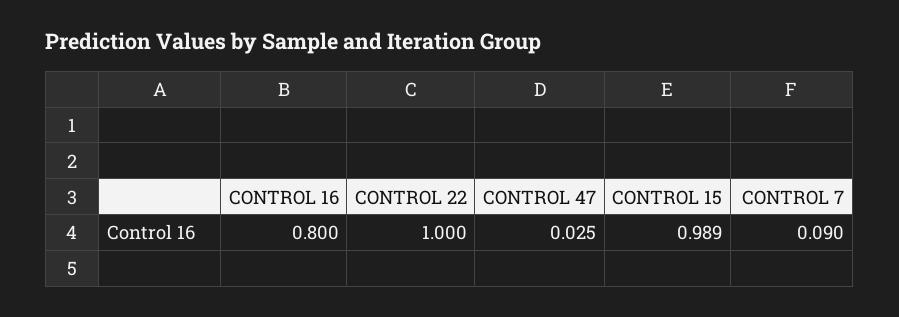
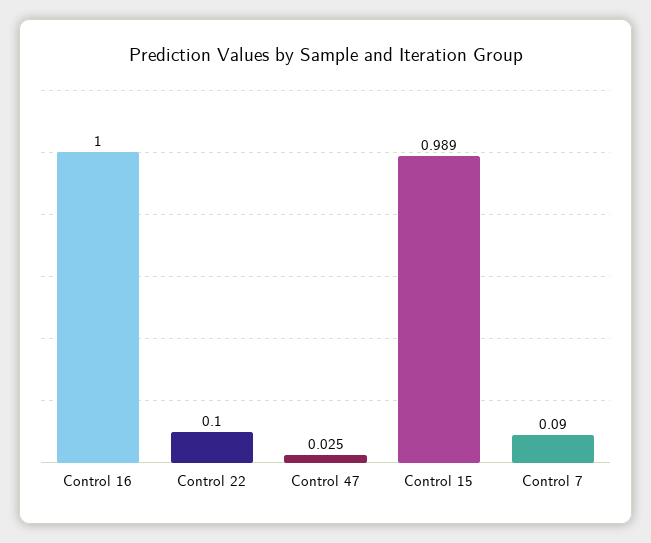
  {
-   "CONTROL 16": 0.8,
+   "CONTROL 16": 1,
-   "CONTROL 22": 1,
+   "CONTROL 22": 0.1,
    "CONTROL 47": 0.025,
    "CONTROL 15": 0.989,
    "CONTROL 7": 0.09
  }

